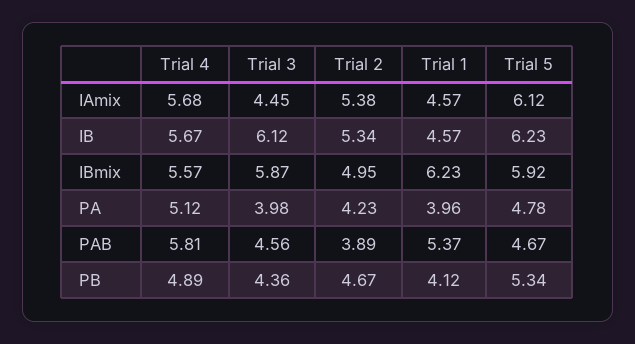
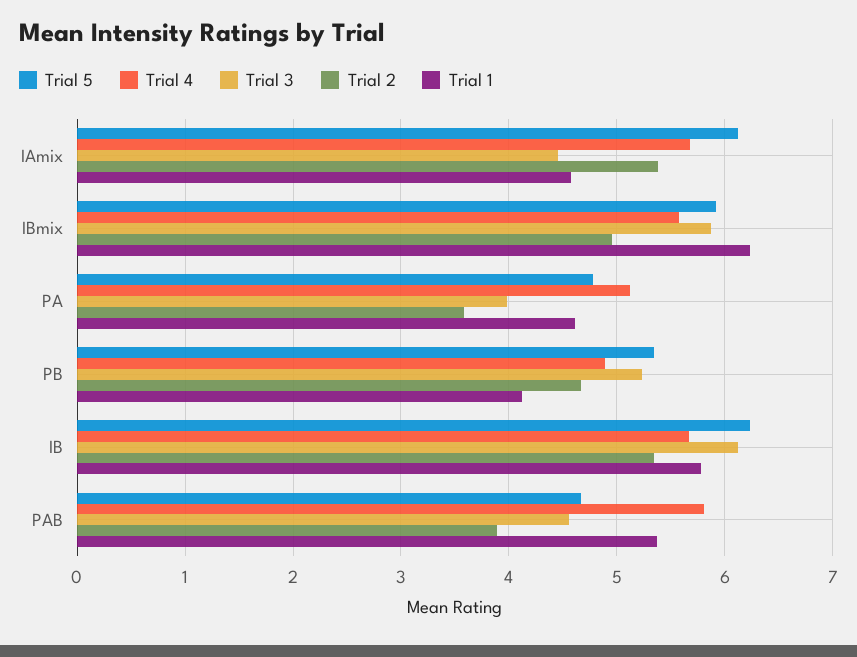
  {
    "Trial 4": {
      "IAmix": 5.68,
      "IB": 5.67,
      "IBmix": 5.57,
      "PA": 5.12,
      "PAB": 5.81,
      "PB": 4.89
    },
    "Trial 3": {
      "IAmix": 4.45,
      "IB": 6.12,
      "IBmix": 5.87,
      "PA": 3.98,
      "PAB": 4.56,
-     "PB": 4.36
+     "PB": 5.2
    },
    "Trial 2": {
      "IAmix": 5.38,
      "IB": 5.34,
      "IBmix": 4.95,
-     "PA": 4.23,
+     "PA": 3.6,
      "PAB": 3.89,
      "PB": 4.67
    },
    "Trial 1": {
      "IAmix": 4.57,
-     "IB": 4.57,
+     "IB": 5.8,
      "IBmix": 6.23,
-     "PA": 3.96,
+     "PA": 4.6,
      "PAB": 5.37,
      "PB": 4.12
    },
    "Trial 5": {
      "IAmix": 6.12,
      "IB": 6.23,
      "IBmix": 5.92,
      "PA": 4.78,
      "PAB": 4.67,
      "PB": 5.34
    }
  }

